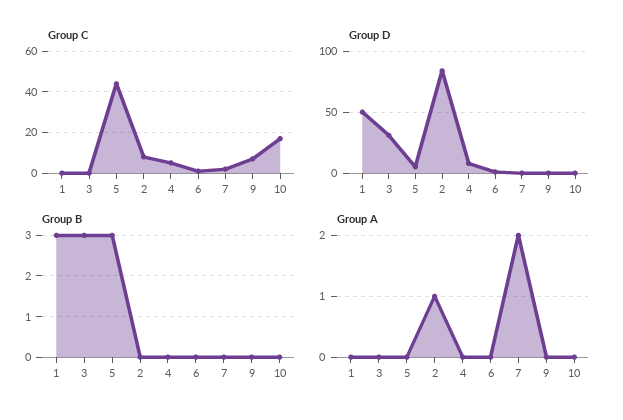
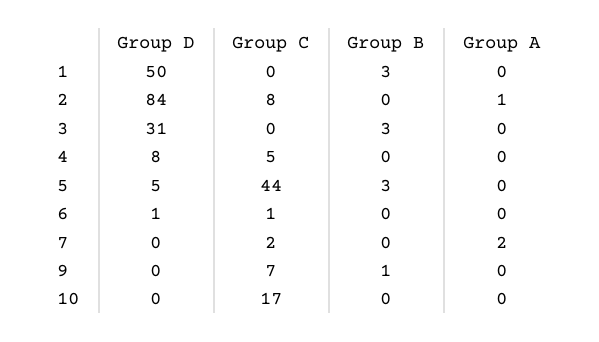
  {
    "Group C": {
      "1": 0,
      "3": 0,
      "5": 44,
      "2": 8,
      "4": 5,
      "6": 1,
      "7": 2,
      "9": 7,
      "10": 17
    },
    "Group D": {
      "1": 50,
      "3": 31,
      "5": 5,
      "2": 84,
      "4": 8,
      "6": 1,
      "7": 0,
      "9": 0,
      "10": 0
    },
    "Group B": {
      "1": 3,
      "3": 3,
      "5": 3,
      "2": 0,
      "4": 0,
      "6": 0,
      "7": 0,
-     "9": 0,
+     "9": 1,
      "10": 0
    },
    "Group A": {
      "1": 0,
      "3": 0,
      "5": 0,
      "2": 1,
      "4": 0,
      "6": 0,
      "7": 2,
      "9": 0,
      "10": 0
    }
  }

